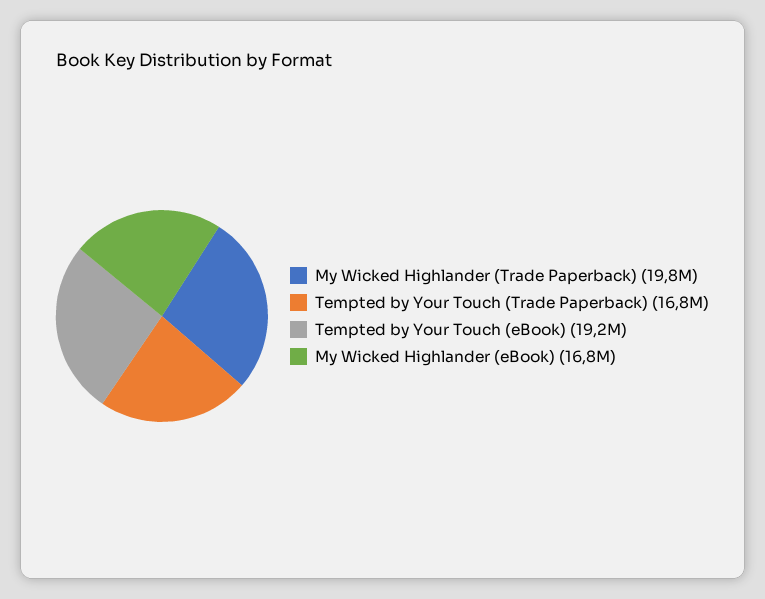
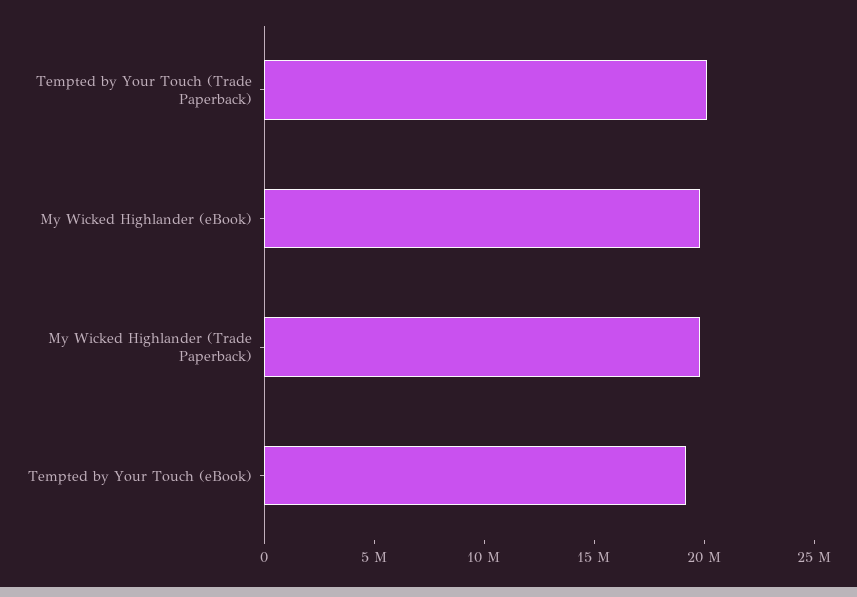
  {
    "My Wicked Highlander (Trade Paperback)": 19800000,
-   "Tempted by Your Touch (Trade Paperback)": 16800000,
+   "Tempted by Your Touch (Trade Paperback)": 20000000,
    "Tempted by Your Touch (eBook)": 19200000,
-   "My Wicked Highlander (eBook)": 16800000
+   "My Wicked Highlander (eBook)": 20000000
  }

